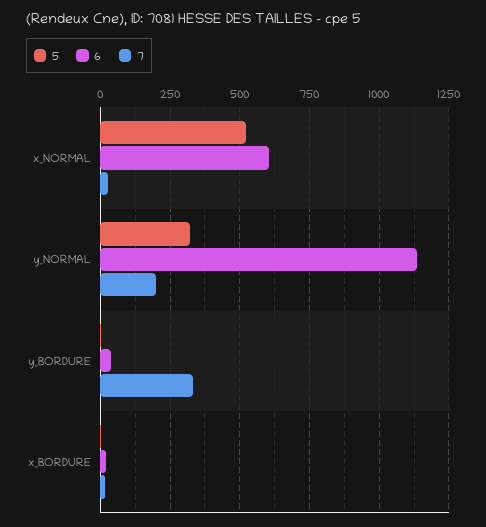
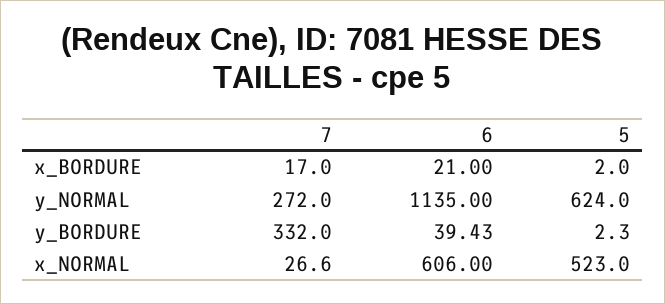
  {
    "5": {
      "x_NORMAL": 523,
-     "y_NORMAL": 325,
+     "y_NORMAL": 624,
      "y_BORDURE": 2.3,
      "x_BORDURE": 2
    },
    "6": {
      "x_NORMAL": 606,
      "y_NORMAL": 1135,
      "y_BORDURE": 39.43,
      "x_BORDURE": 21
    },
    "7": {
      "x_NORMAL": 26.6,
-     "y_NORMAL": 200,
+     "y_NORMAL": 272,
      "y_BORDURE": 332,
      "x_BORDURE": 17
    }
  }

